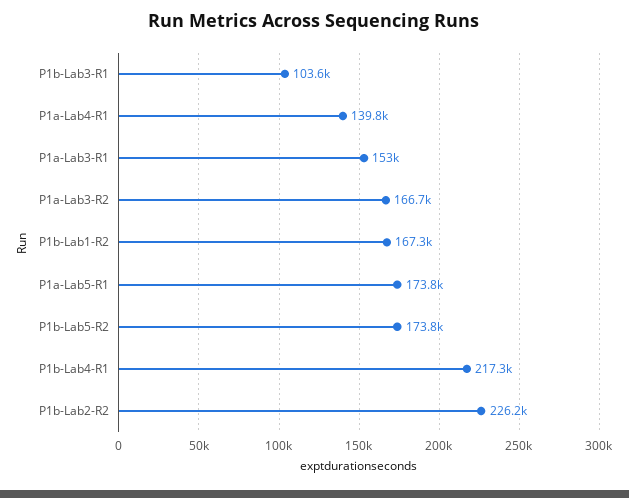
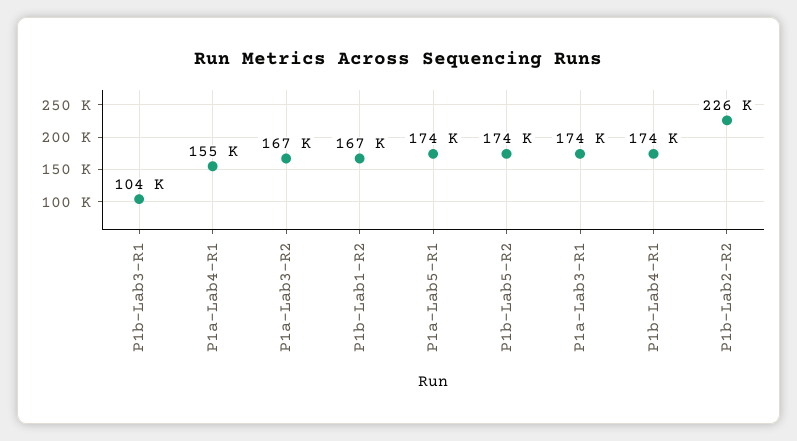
  {
    "P1b-Lab3-R1": 103600,
-   "P1a-Lab4-R1": 139800,
+   "P1a-Lab4-R1": 155000,
-   "P1a-Lab3-R1": 153000,
+   "P1a-Lab3-R1": 174000,
    "P1a-Lab3-R2": 166700,
    "P1b-Lab1-R2": 167300,
    "P1a-Lab5-R1": 173800,
    "P1b-Lab5-R2": 173800,
-   "P1b-Lab4-R1": 217300,
+   "P1b-Lab4-R1": 174000,
    "P1b-Lab2-R2": 226200
  }

